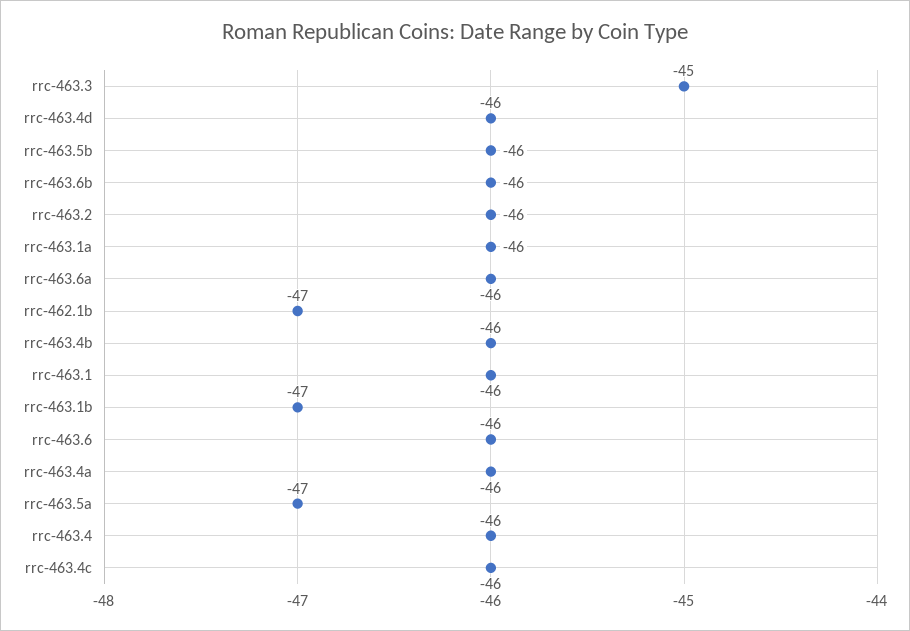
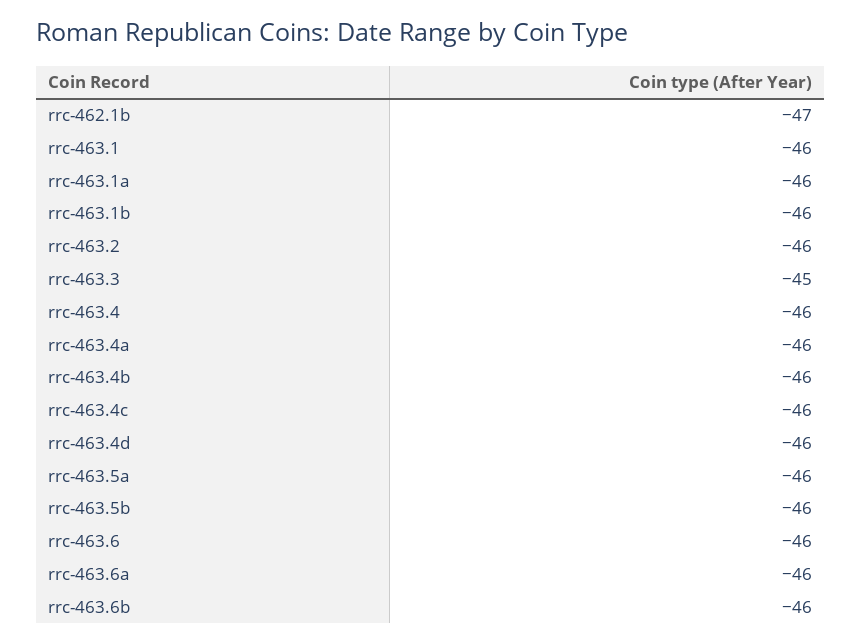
  {
    "rrc-463.3": -45,
    "rrc-463.4d": -46,
    "rrc-463.5b": -46,
    "rrc-463.6b": -46,
    "rrc-463.2": -46,
    "rrc-463.1a": -46,
    "rrc-463.6a": -46,
    "rrc-462.1b": -47,
    "rrc-463.4b": -46,
    "rrc-463.1": -46,
-   "rrc-463.1b": -47,
+   "rrc-463.1b": -46,
    "rrc-463.6": -46,
    "rrc-463.4a": -46,
-   "rrc-463.5a": -47,
+   "rrc-463.5a": -46,
    "rrc-463.4": -46,
    "rrc-463.4c": -46
  }

